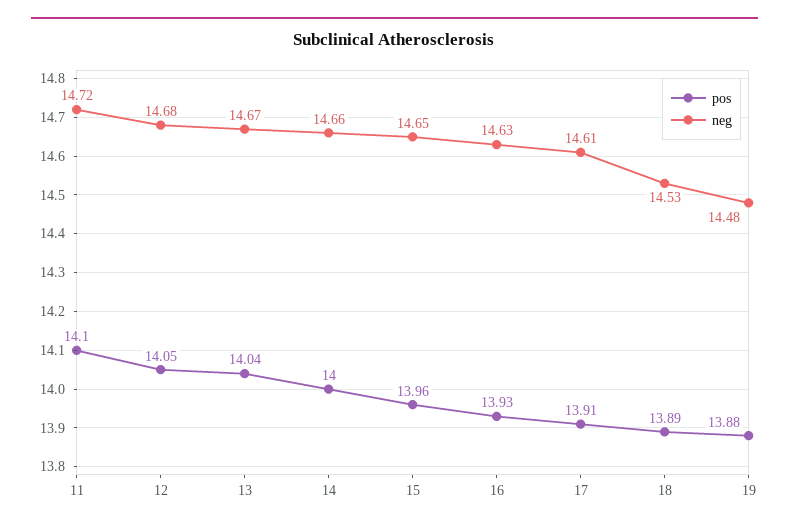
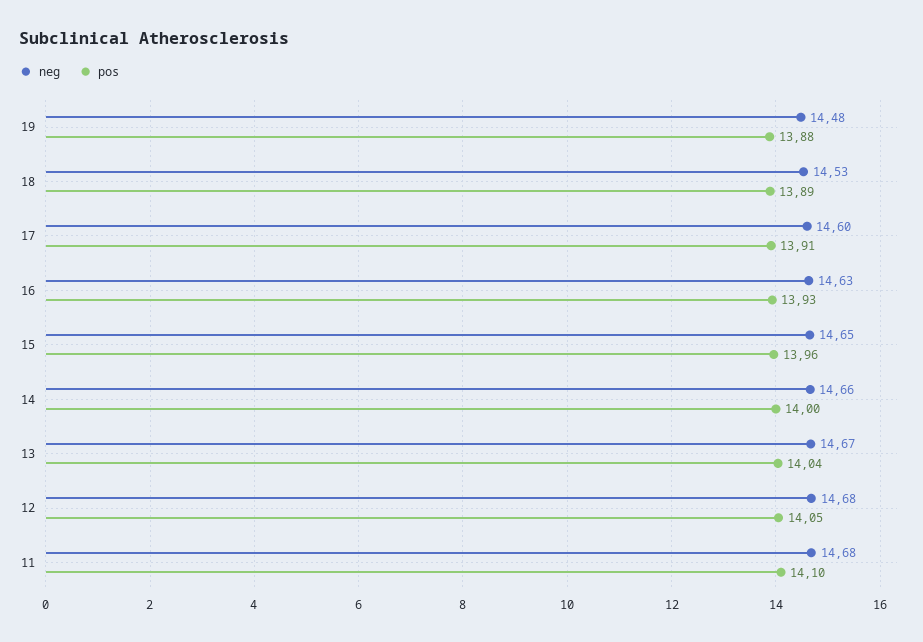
  {
    "pos": {
      "11": 14.1,
      "12": 14.05,
      "13": 14.04,
      "14": 14,
      "15": 13.96,
      "16": 13.93,
      "17": 13.91,
      "18": 13.89,
      "19": 13.88
    },
    "neg": {
-     "11": 14.72,
+     "11": 14.68,
      "12": 14.68,
      "13": 14.67,
      "14": 14.66,
      "15": 14.65,
      "16": 14.63,
-     "17": 14.61,
+     "17": 14.6,
      "18": 14.53,
      "19": 14.48
    }
  }

